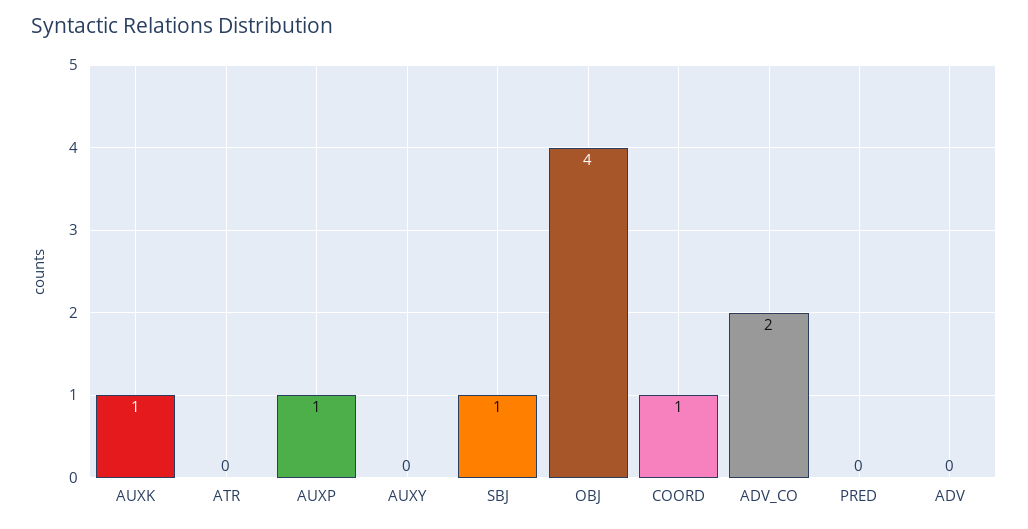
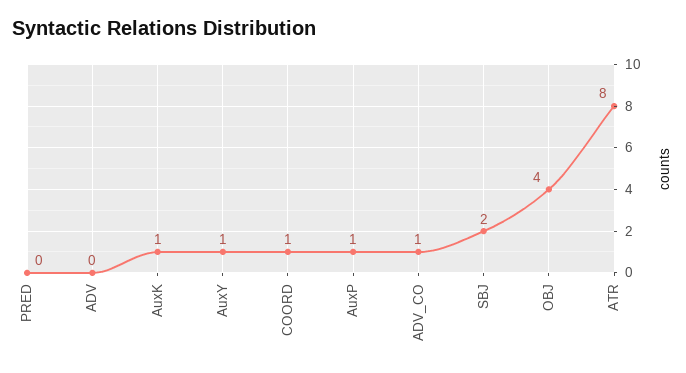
  {
    "AUXK": 1,
-   "ATR": 0,
+   "ATR": 8,
    "AUXP": 1,
-   "AUXY": 0,
+   "AUXY": 1,
-   "SBJ": 1,
+   "SBJ": 2,
    "OBJ": 4,
    "COORD": 1,
-   "ADV_CO": 2,
+   "ADV_CO": 1,
    "PRED": 0,
    "ADV": 0
  }

